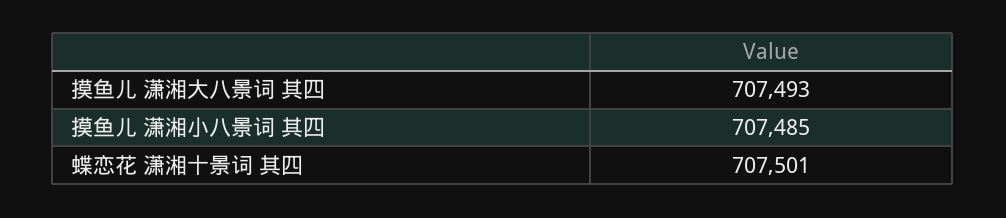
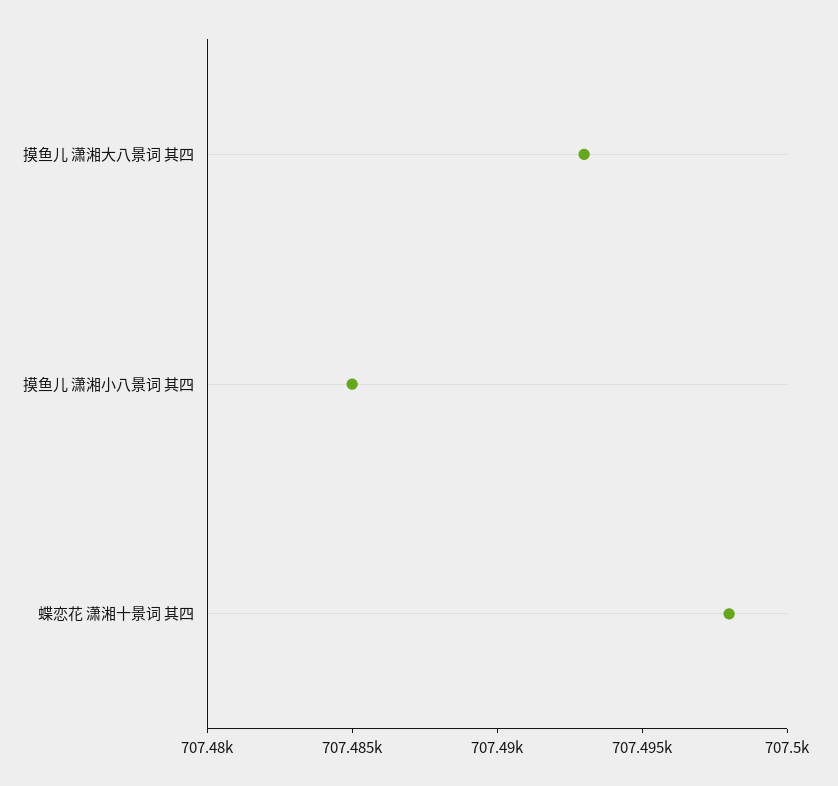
  {
    "摸鱼儿 潇湘大八景词 其四": 707493,
    "摸鱼儿 潇湘小八景词 其四": 707485,
-   "蝶恋花 潇湘十景词 其四": 707501
+   "蝶恋花 潇湘十景词 其四": 707498
  }

